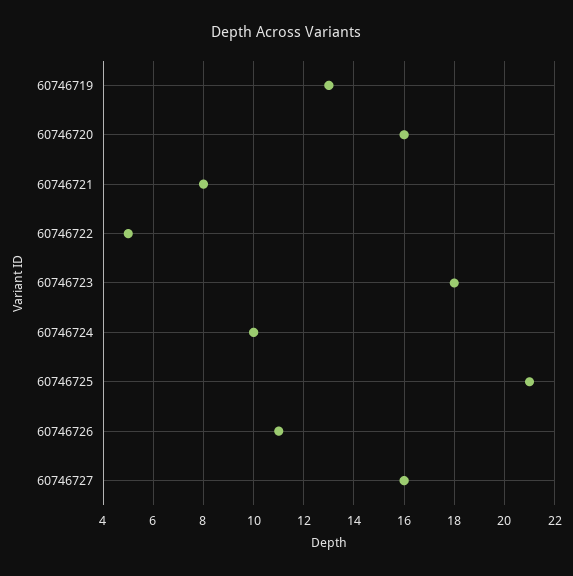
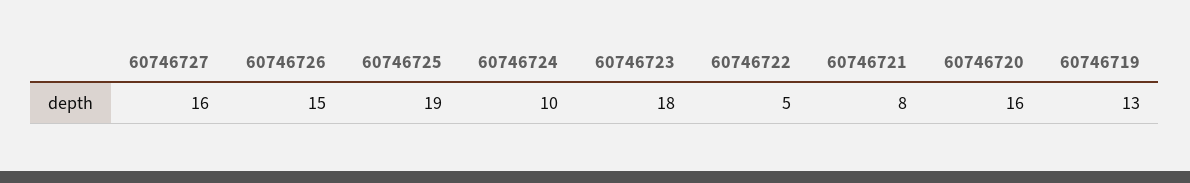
  {
    "60746719": 13,
    "60746720": 16,
    "60746721": 8,
    "60746722": 5,
    "60746723": 18,
    "60746724": 10,
-   "60746725": 21,
+   "60746725": 19,
-   "60746726": 11,
+   "60746726": 15,
    "60746727": 16
  }

